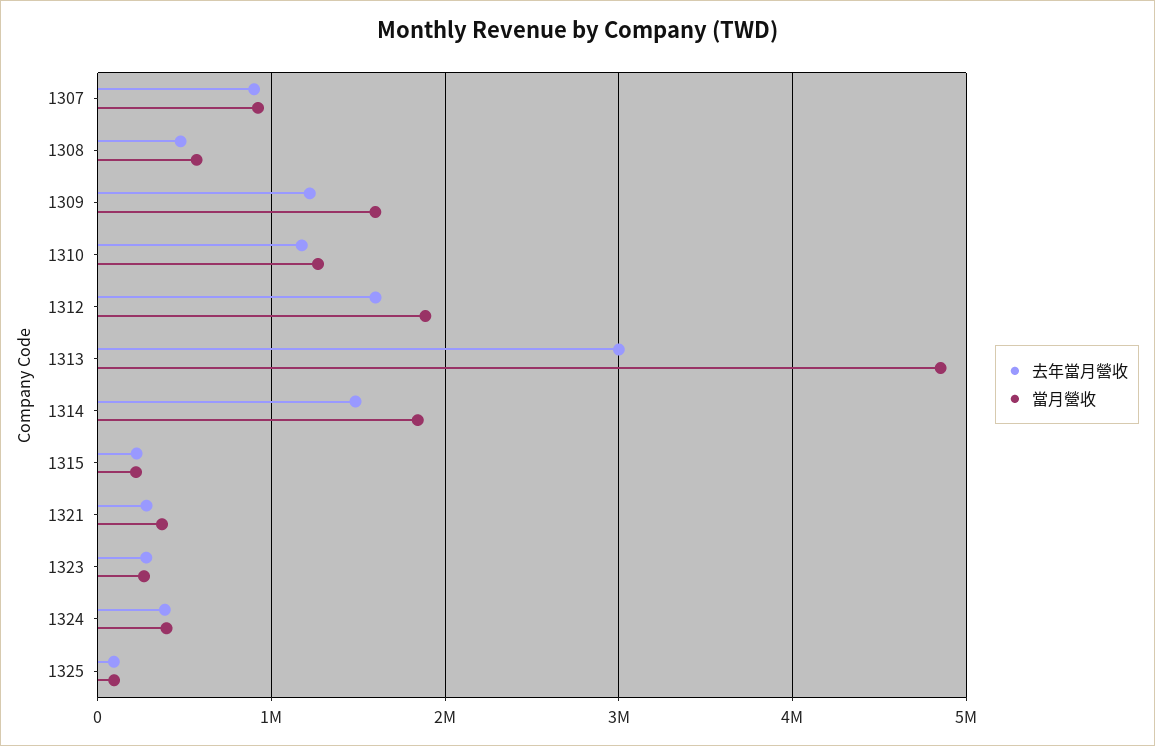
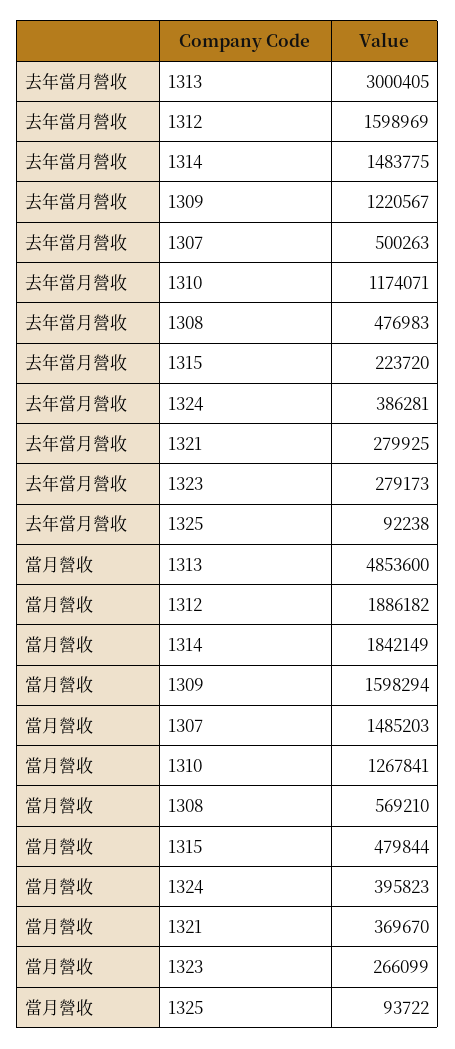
  {
    "去年當月營收": {
-     "1307": 900000,
+     "1307": 500263,
      "1308": 476983,
      "1309": 1220567,
      "1310": 1174071,
      "1312": 1598969,
      "1313": 3000405,
      "1314": 1483775,
      "1315": 223720,
      "1321": 279925,
      "1323": 279173,
      "1324": 386281,
      "1325": 92238
    },
    "當月營收": {
-     "1307": 900000,
+     "1307": 1485203,
      "1308": 569210,
      "1309": 1598294,
      "1310": 1267841,
      "1312": 1886182,
      "1313": 4853600,
      "1314": 1842149,
-     "1315": 200000,
+     "1315": 479844,
      "1321": 369670,
      "1323": 266099,
      "1324": 395823,
      "1325": 93722
    }
  }

